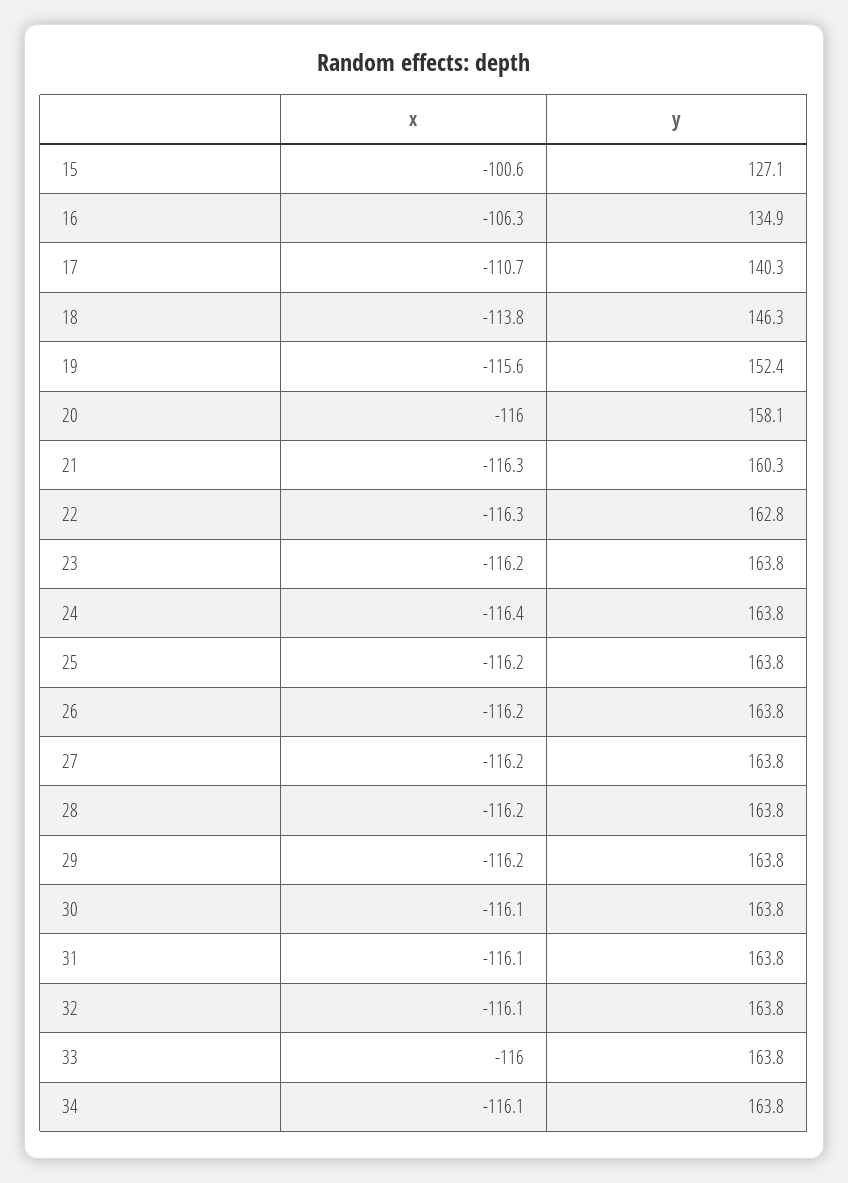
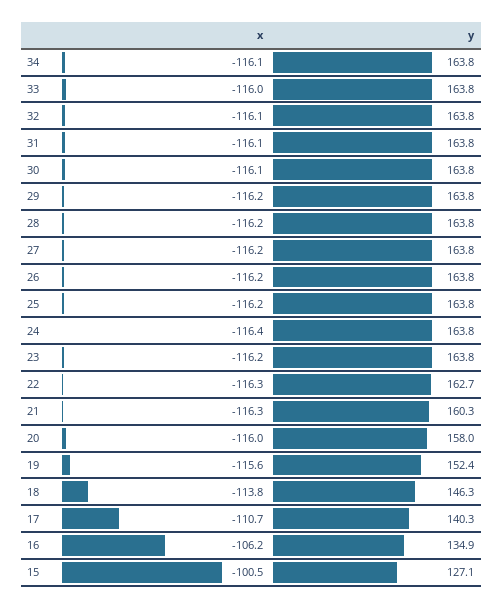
  {
    "x": {
-     "15": -100.6,
+     "15": -100.5,
-     "16": -106.3,
+     "16": -106.2,
      "17": -110.7,
      "18": -113.8,
      "19": -115.6,
      "20": -116,
      "21": -116.3,
      "22": -116.3,
      "23": -116.2,
      "24": -116.4,
      "25": -116.2,
      "26": -116.2,
      "27": -116.2,
      "28": -116.2,
      "29": -116.2,
      "30": -116.1,
      "31": -116.1,
      "32": -116.1,
      "33": -116,
      "34": -116.1
    },
    "y": {
      "15": 127.1,
      "16": 134.9,
      "17": 140.3,
      "18": 146.3,
      "19": 152.4,
-     "20": 158.1,
+     "20": 158,
      "21": 160.3,
-     "22": 162.8,
+     "22": 162.7,
      "23": 163.8,
      "24": 163.8,
      "25": 163.8,
      "26": 163.8,
      "27": 163.8,
      "28": 163.8,
      "29": 163.8,
      "30": 163.8,
      "31": 163.8,
      "32": 163.8,
      "33": 163.8,
      "34": 163.8
    }
  }

